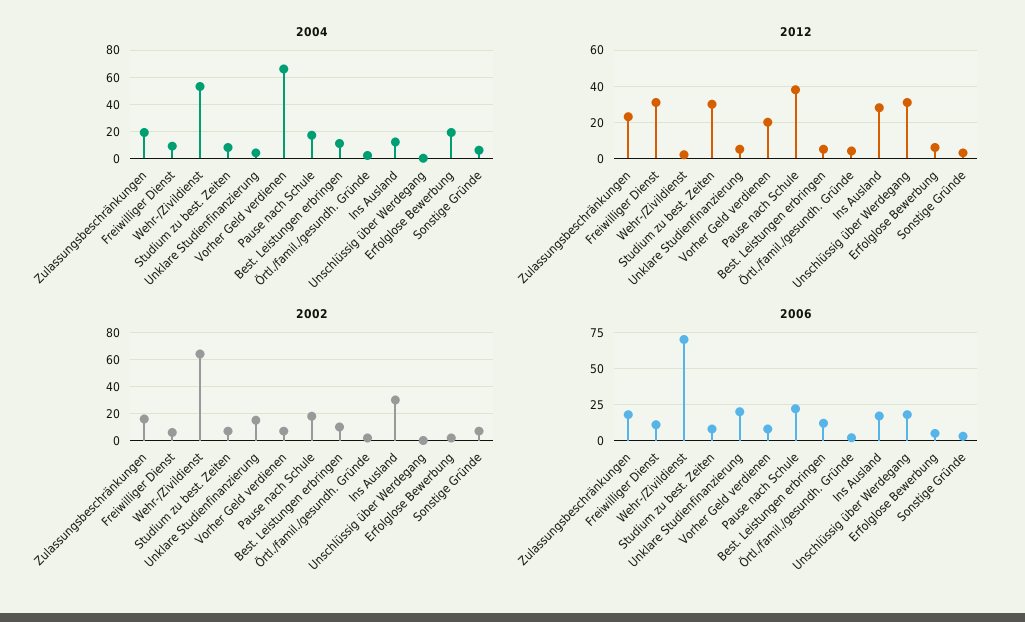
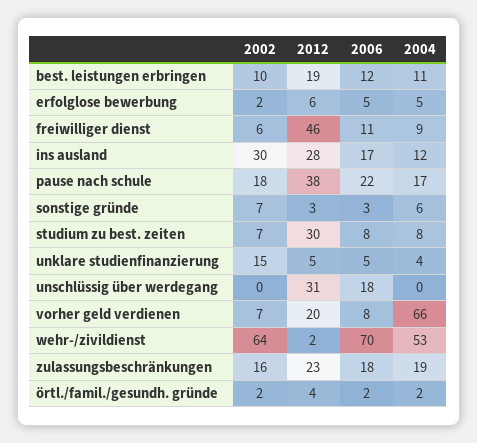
  {
    "2004": {
      "Zulassungsbeschränkungen": 19,
      "Freiwilliger Dienst": 9,
      "Wehr-/Zivildienst": 53,
      "Studium zu best. Zeiten": 8,
      "Unklare Studienfinanzierung": 4,
      "Vorher Geld verdienen": 66,
      "Pause nach Schule": 17,
      "Best. Leistungen erbringen": 11,
      "Örtl./famil./gesundh. Gründe": 2,
      "Ins Ausland": 12,
      "Unschlüssig über Werdegang": 0,
-     "Erfolglose Bewerbung": 20,
+     "Erfolglose Bewerbung": 5,
      "Sonstige Gründe": 6
    },
    "2012": {
      "Zulassungsbeschränkungen": 23,
-     "Freiwilliger Dienst": 30,
+     "Freiwilliger Dienst": 46,
      "Wehr-/Zivildienst": 2,
      "Studium zu best. Zeiten": 30,
      "Unklare Studienfinanzierung": 5,
      "Vorher Geld verdienen": 20,
      "Pause nach Schule": 38,
-     "Best. Leistungen erbringen": 5,
+     "Best. Leistungen erbringen": 19,
      "Örtl./famil./gesundh. Gründe": 4,
      "Ins Ausland": 28,
      "Unschlüssig über Werdegang": 31,
      "Erfolglose Bewerbung": 6,
      "Sonstige Gründe": 3
    },
    "2002": {
      "Zulassungsbeschränkungen": 16,
      "Freiwilliger Dienst": 6,
      "Wehr-/Zivildienst": 64,
      "Studium zu best. Zeiten": 7,
      "Unklare Studienfinanzierung": 15,
      "Vorher Geld verdienen": 7,
      "Pause nach Schule": 18,
      "Best. Leistungen erbringen": 10,
      "Örtl./famil./gesundh. Gründe": 2,
      "Ins Ausland": 30,
      "Unschlüssig über Werdegang": 0,
      "Erfolglose Bewerbung": 2,
      "Sonstige Gründe": 7
    },
    "2006": {
      "Zulassungsbeschränkungen": 18,
      "Freiwilliger Dienst": 11,
      "Wehr-/Zivildienst": 70,
      "Studium zu best. Zeiten": 8,
-     "Unklare Studienfinanzierung": 20,
+     "Unklare Studienfinanzierung": 5,
      "Vorher Geld verdienen": 8,
      "Pause nach Schule": 22,
      "Best. Leistungen erbringen": 12,
      "Örtl./famil./gesundh. Gründe": 2,
      "Ins Ausland": 17,
      "Unschlüssig über Werdegang": 18,
      "Erfolglose Bewerbung": 5,
      "Sonstige Gründe": 3
    }
  }

